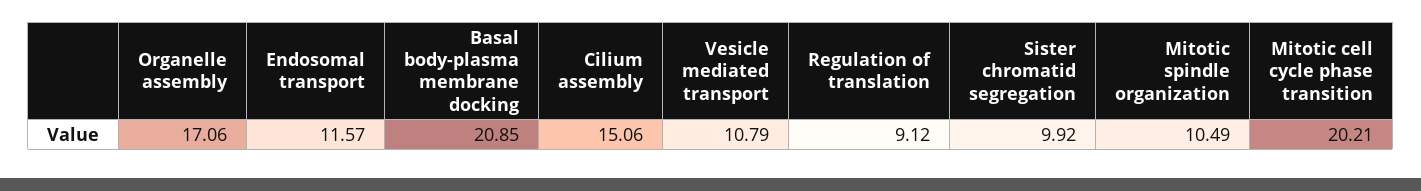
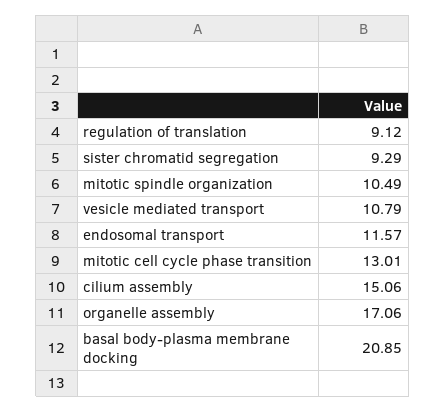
  {
    "Organelle assembly": 17.06,
    "Endosomal transport": 11.57,
    "Basal body-plasma membrane docking": 20.85,
    "Cilium assembly": 15.06,
    "Vesicle mediated transport": 10.79,
    "Regulation of translation": 9.12,
-   "Sister chromatid segregation": 9.92,
+   "Sister chromatid segregation": 9.29,
    "Mitotic spindle organization": 10.49,
-   "Mitotic cell cycle phase transition": 20.21
+   "Mitotic cell cycle phase transition": 13.01
  }

